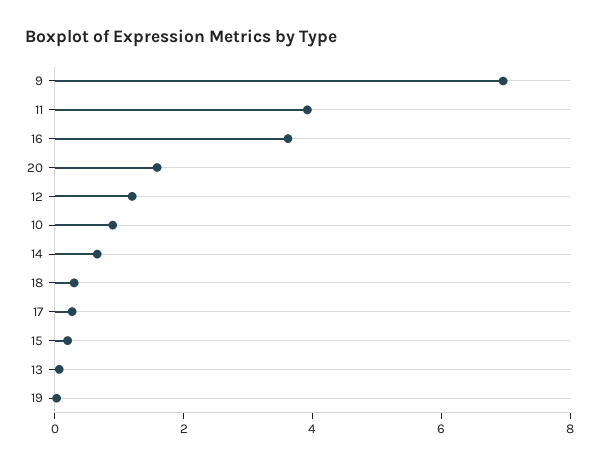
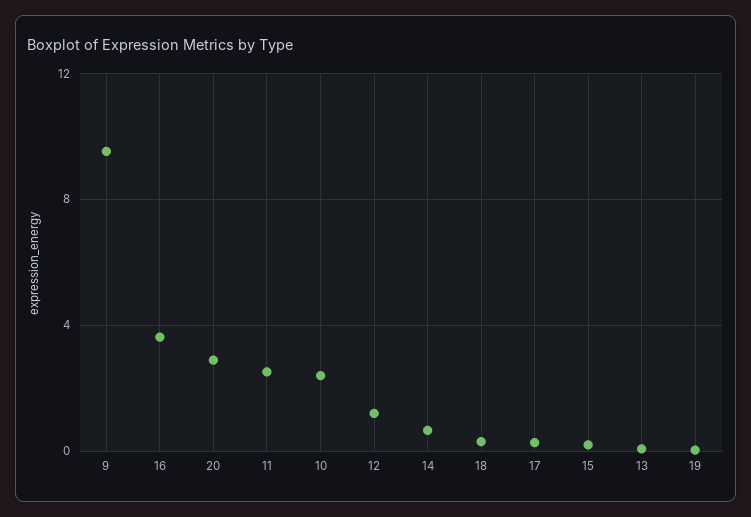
  {
-   "9": 7,
+   "9": 9.5,
-   "11": 4,
+   "11": 2.5,
    "16": 3.5,
-   "20": 1.5,
+   "20": 3,
    "12": 1,
-   "10": 1,
+   "10": 2.5,
    "14": 0.5,
    "18": 0.5,
    "17": 0.5,
    "15": 0,
    "13": 0,
    "19": 0
  }

